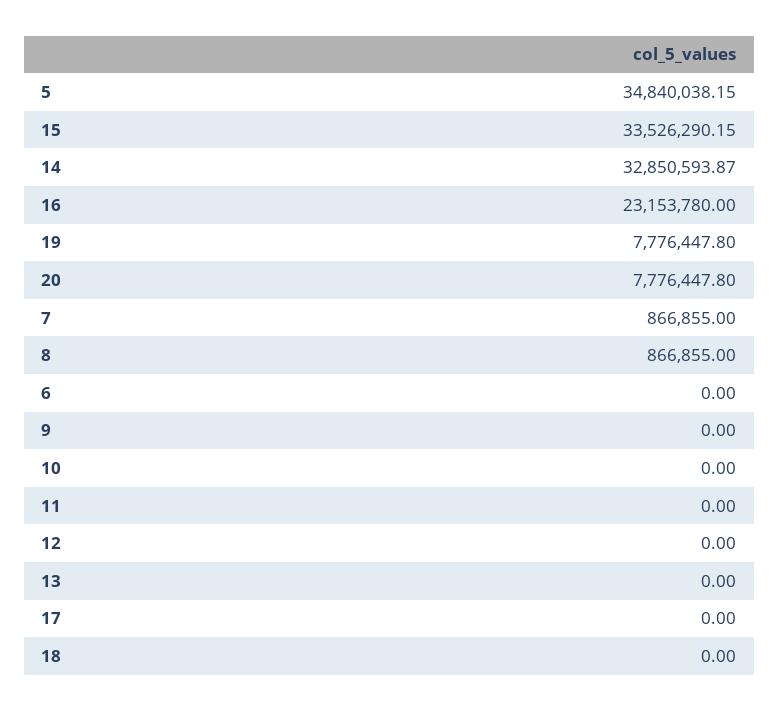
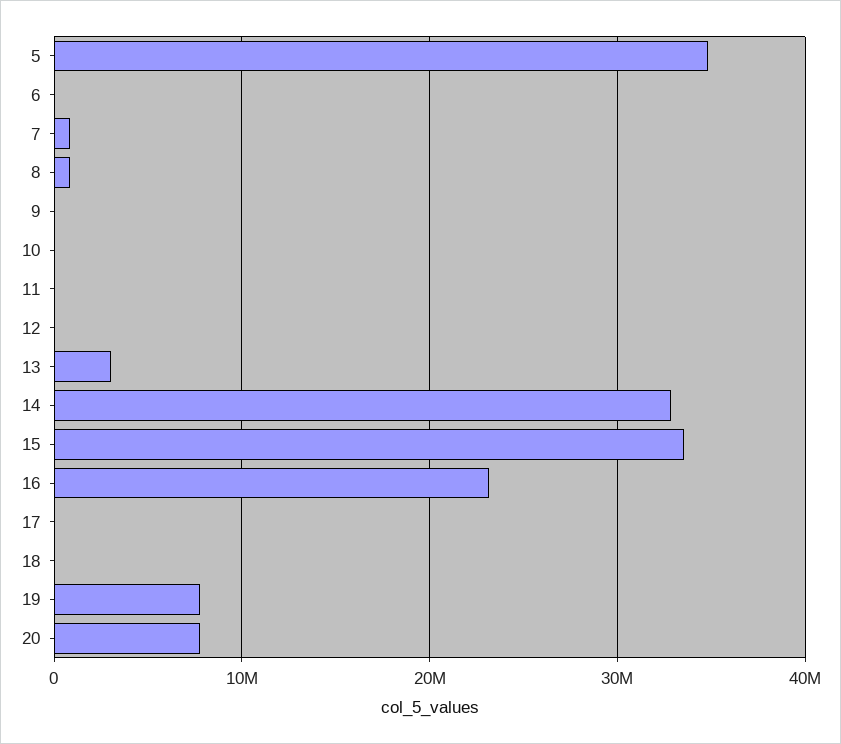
  {
    "5": 34840038.15,
    "15": 33526290.15,
    "14": 32850593.87,
    "16": 23153780,
    "19": 7776447.8,
    "20": 7776447.8,
    "7": 866855,
    "8": 866855,
    "6": 0,
    "9": 0,
    "10": 0,
    "11": 0,
    "12": 0,
-   "13": 0,
+   "13": 3000000,
    "17": 0,
    "18": 0
  }

